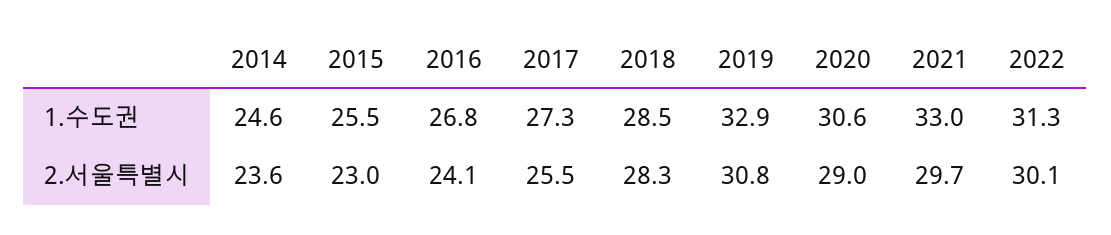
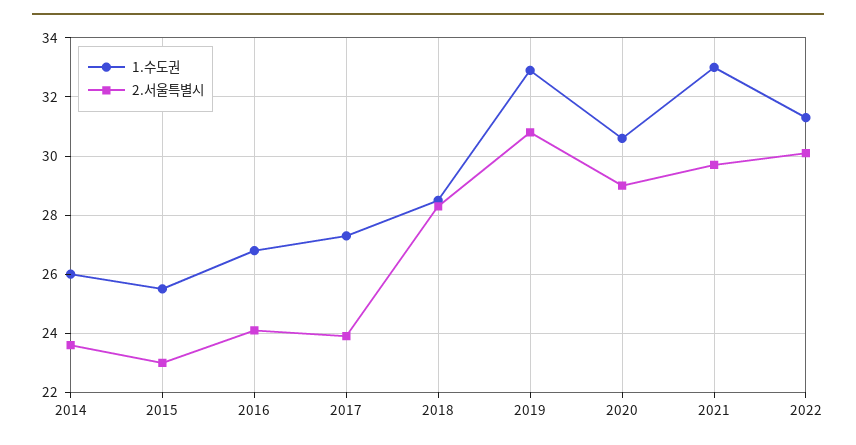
  {
    "1.수도권": {
-     "2014": 24.6,
+     "2014": 26,
      "2015": 25.5,
      "2016": 26.8,
      "2017": 27.3,
      "2018": 28.5,
      "2019": 32.9,
      "2020": 30.6,
      "2021": 33,
      "2022": 31.3
    },
    "2.서울특별시": {
      "2014": 23.6,
      "2015": 23,
      "2016": 24.1,
-     "2017": 25.5,
+     "2017": 24,
      "2018": 28.3,
      "2019": 30.8,
      "2020": 29,
      "2021": 29.7,
      "2022": 30.1
    }
  }

